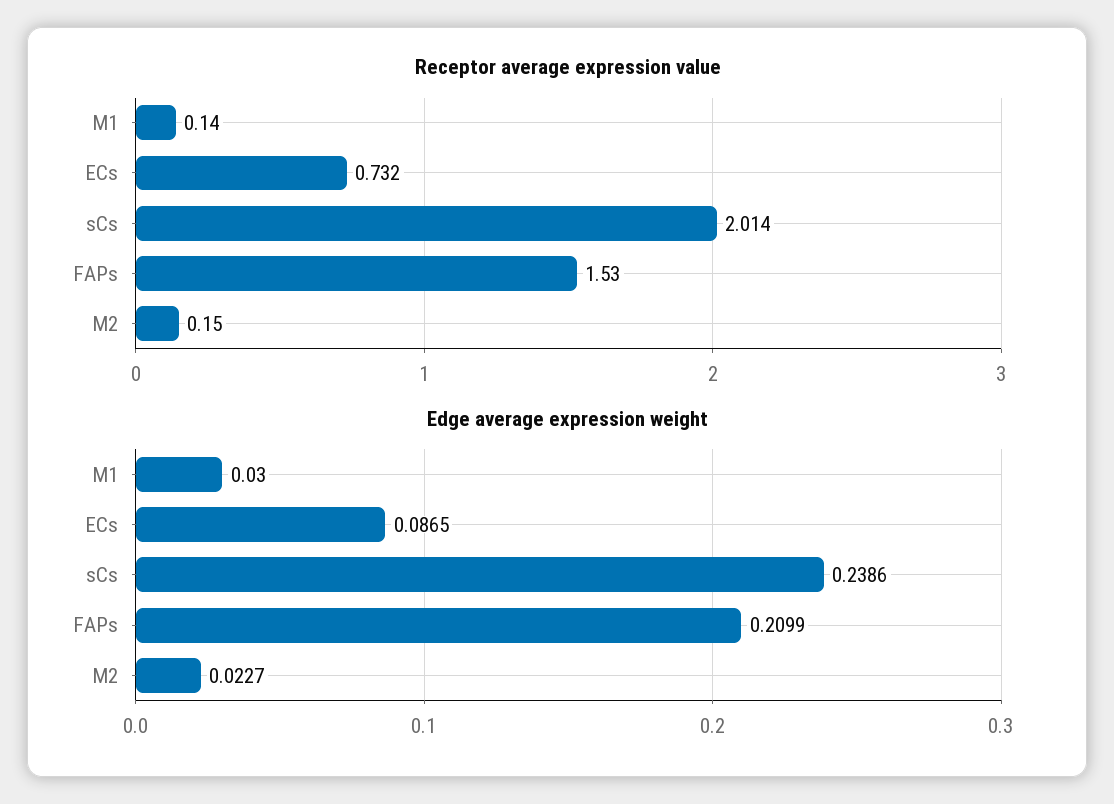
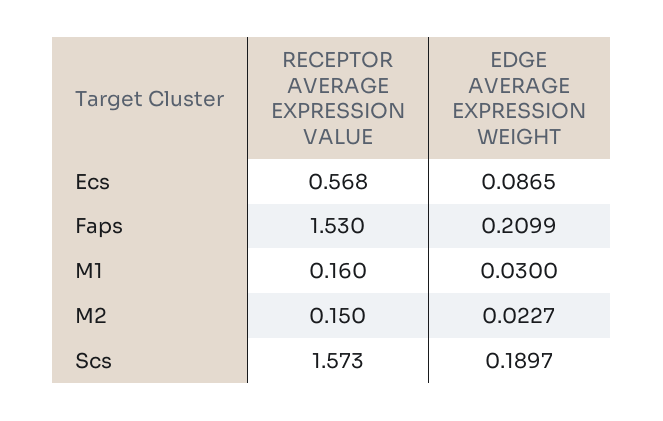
  {
    "Receptor average expression value": {
-     "M1": 0.14,
+     "M1": 0.16,
-     "ECs": 0.732,
+     "ECs": 0.568,
-     "sCs": 2.014,
+     "sCs": 1.573,
      "FAPs": 1.53,
      "M2": 0.15
    },
    "Edge average expression weight": {
      "M1": 0.03,
      "ECs": 0.0865,
-     "sCs": 0.2386,
+     "sCs": 0.1897,
      "FAPs": 0.2099,
      "M2": 0.0227
    }
  }

